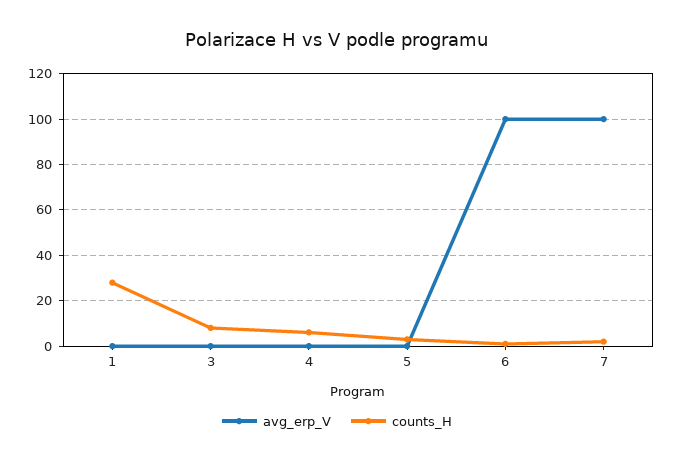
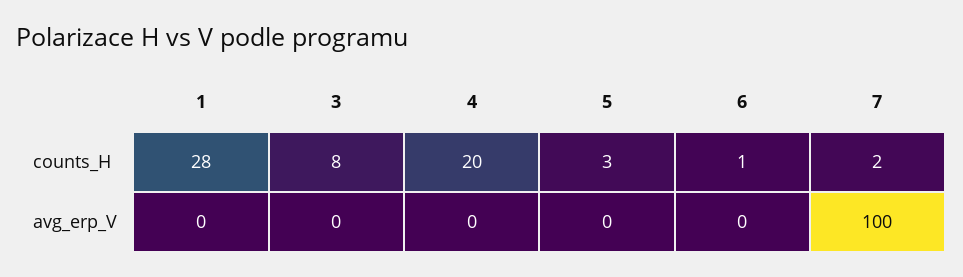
  {
    "avg_erp_V": {
      "1": 0,
      "3": 0,
      "4": 0,
      "5": 0,
-     "6": 100,
+     "6": 0,
      "7": 100
    },
    "counts_H": {
      "1": 28,
      "3": 8,
-     "4": 5,
+     "4": 20,
      "5": 3,
      "6": 1,
      "7": 2
    }
  }

